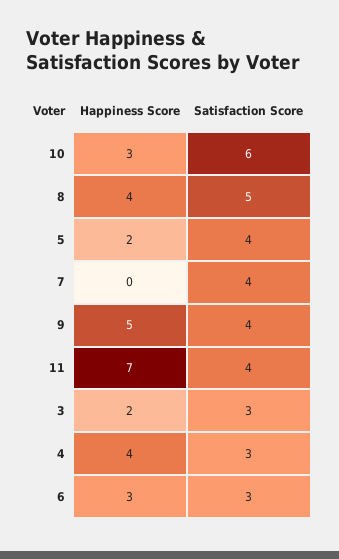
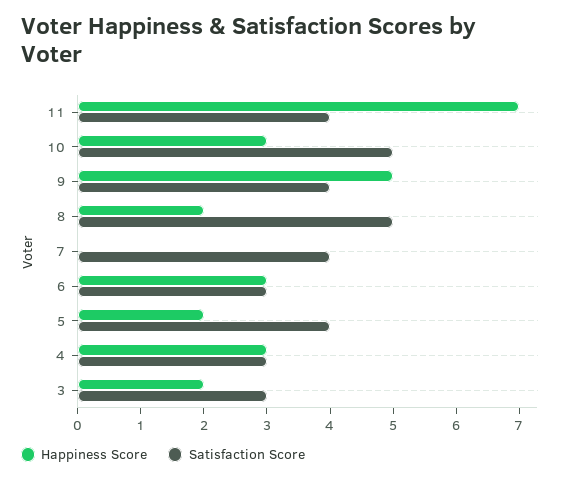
  {
    "Happiness Score": {
      "10": 3,
-     "8": 4,
+     "8": 2,
      "5": 2,
      "7": 0,
      "9": 5,
      "11": 7,
      "3": 2,
-     "4": 4,
+     "4": 3,
      "6": 3
    },
    "Satisfaction Score": {
-     "10": 6,
+     "10": 5,
      "8": 5,
      "5": 4,
      "7": 4,
      "9": 4,
      "11": 4,
      "3": 3,
      "4": 3,
      "6": 3
    }
  }

